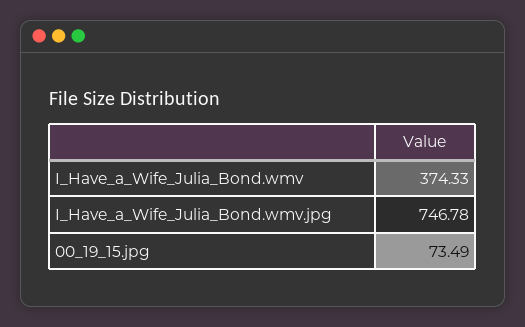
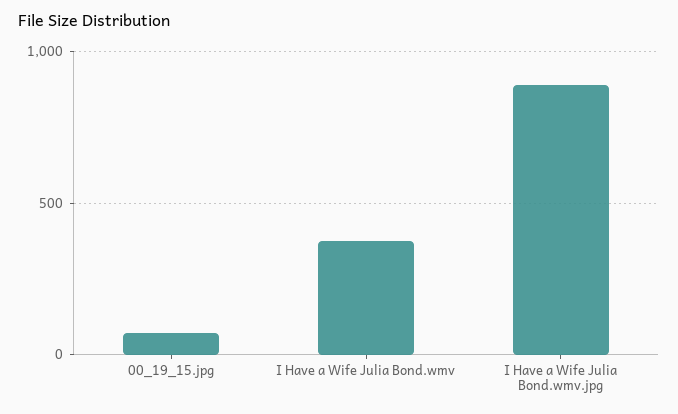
  {
    "I_Have_a_Wife_Julia_Bond.wmv": 374.33,
-   "I_Have_a_Wife_Julia_Bond.wmv.jpg": 746.78,
+   "I_Have_a_Wife_Julia_Bond.wmv.jpg": 900,
    "00_19_15.jpg": 73.49
  }

